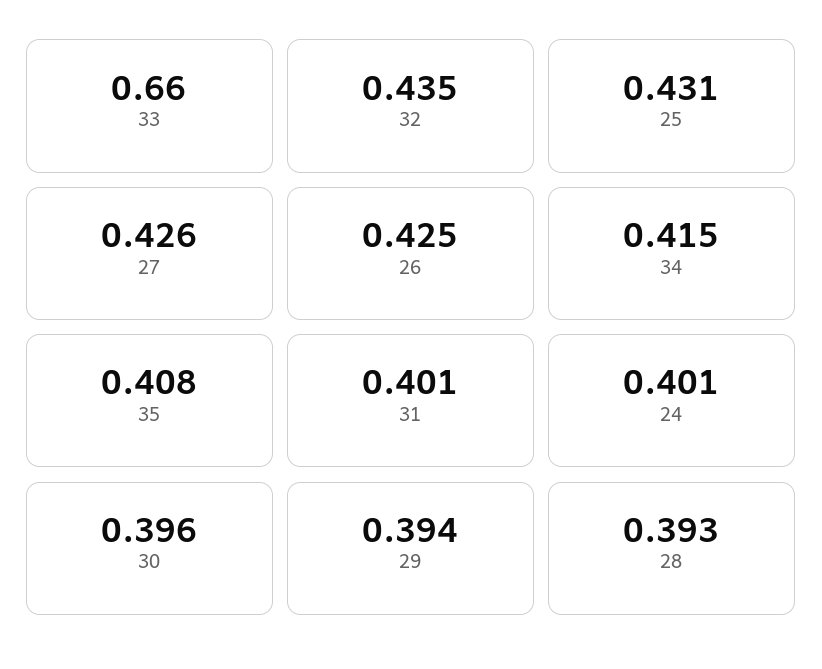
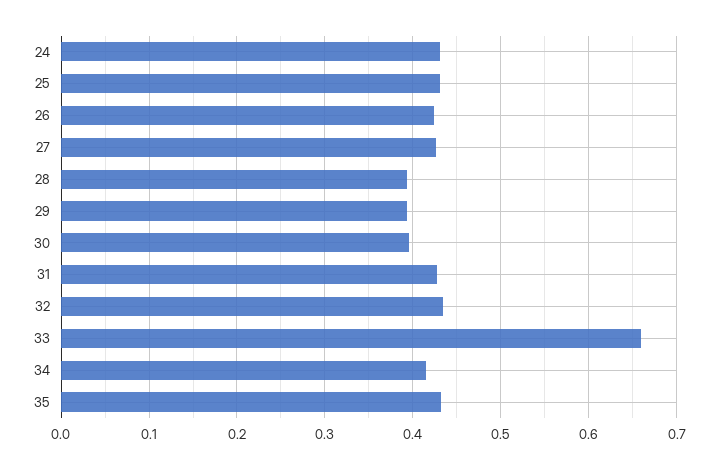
  {
    "33": 0.66,
    "32": 0.435,
    "25": 0.431,
    "27": 0.426,
    "26": 0.425,
    "34": 0.415,
-   "35": 0.408,
+   "35": 0.43,
-   "31": 0.401,
+   "31": 0.43,
-   "24": 0.401,
+   "24": 0.43,
    "30": 0.396,
    "29": 0.394,
    "28": 0.393
  }

